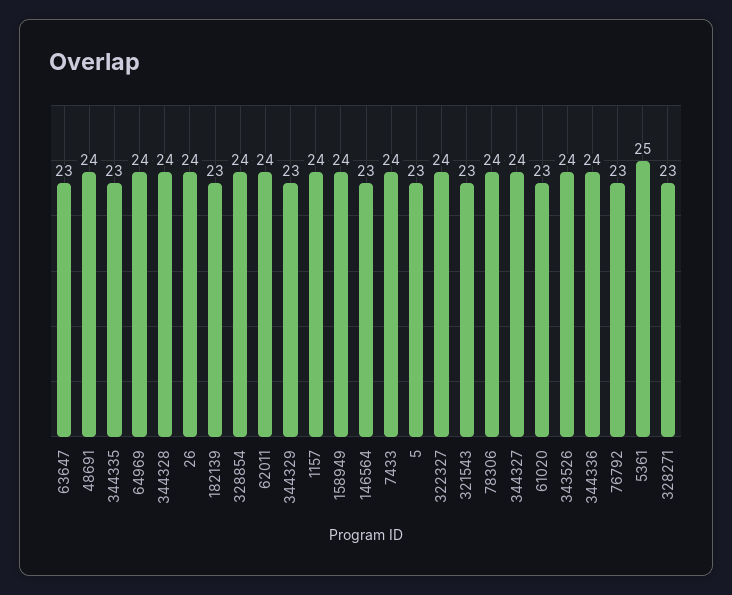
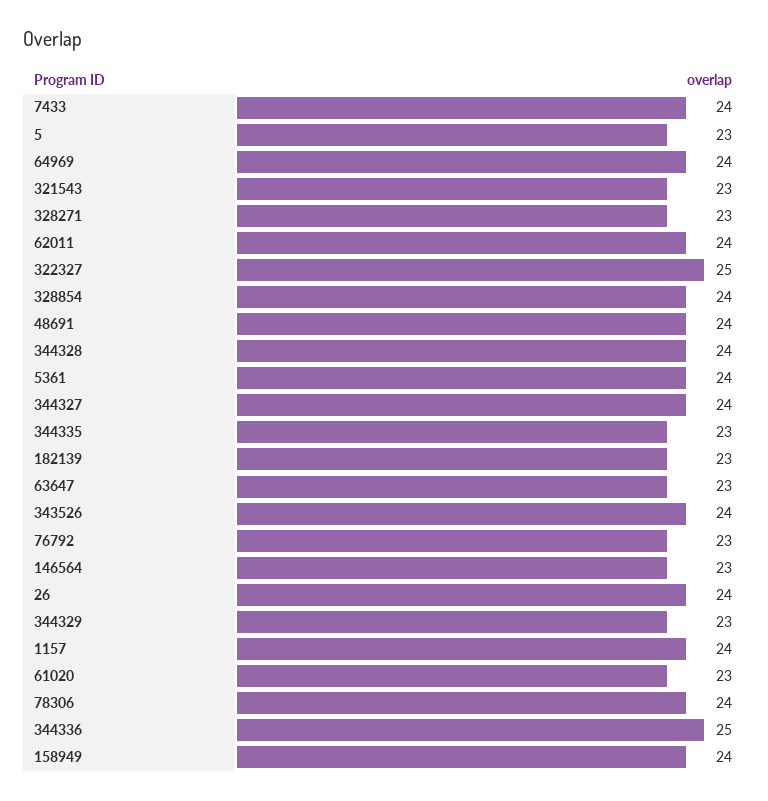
  {
    "63647": 23,
    "48691": 24,
    "344335": 23,
    "64969": 24,
    "344328": 24,
    "26": 24,
    "182139": 23,
    "328854": 24,
    "62011": 24,
    "344329": 23,
    "1157": 24,
    "158949": 24,
    "146564": 23,
    "7433": 24,
    "5": 23,
-   "322327": 24,
+   "322327": 25,
    "321543": 23,
    "78306": 24,
    "344327": 24,
    "61020": 23,
    "343526": 24,
-   "344336": 24,
+   "344336": 25,
    "76792": 23,
-   "5361": 25,
+   "5361": 24,
    "328271": 23
  }

